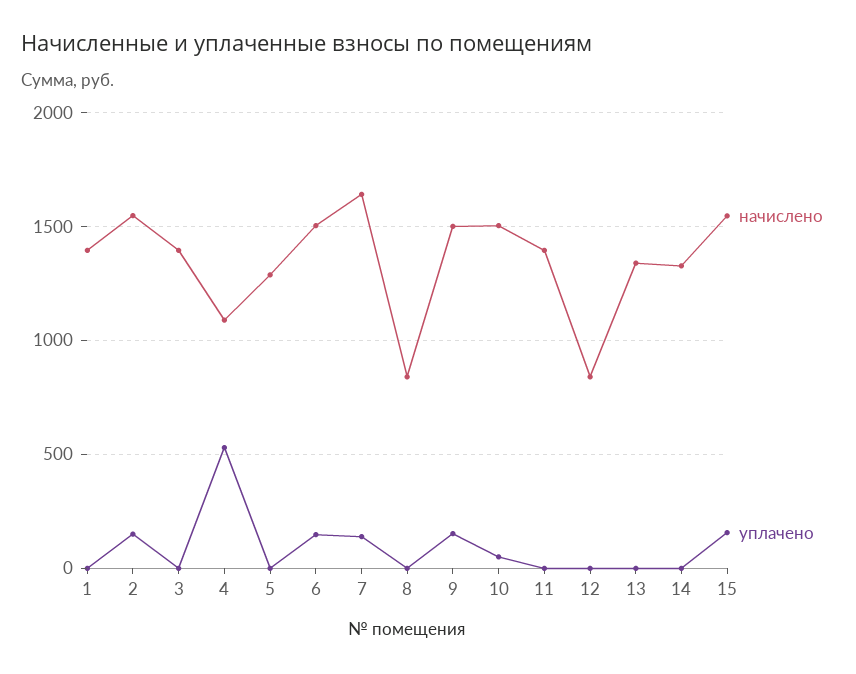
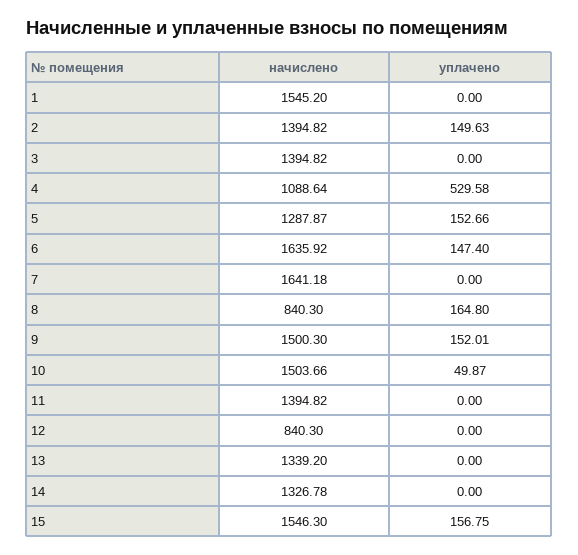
  {
    "начислено": {
-     "1": 1400,
+     "1": 1545.2,
-     "2": 1550,
+     "2": 1394.82,
      "3": 1394.82,
      "4": 1088.64,
      "5": 1287.87,
-     "6": 1500,
+     "6": 1635.92,
      "7": 1641.18,
      "8": 840.3,
      "9": 1500.3,
      "10": 1503.66,
      "11": 1394.82,
      "12": 840.3,
      "13": 1339.2,
      "14": 1326.78,
      "15": 1546.3
    },
    "уплачено": {
      "1": 0,
      "2": 149.63,
      "3": 0,
      "4": 529.58,
-     "5": 0,
+     "5": 152.66,
      "6": 147.4,
-     "7": 150,
+     "7": 0,
-     "8": 0,
+     "8": 164.8,
      "9": 152.01,
      "10": 49.87,
      "11": 0,
      "12": 0,
      "13": 0,
      "14": 0,
      "15": 156.75
    }
  }

